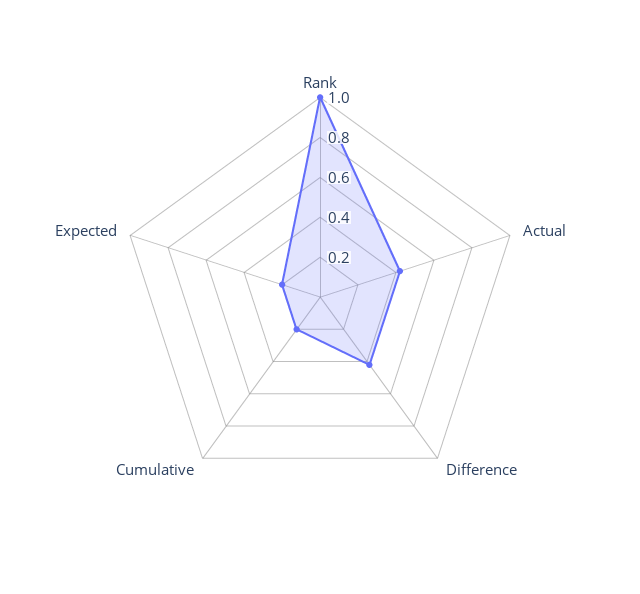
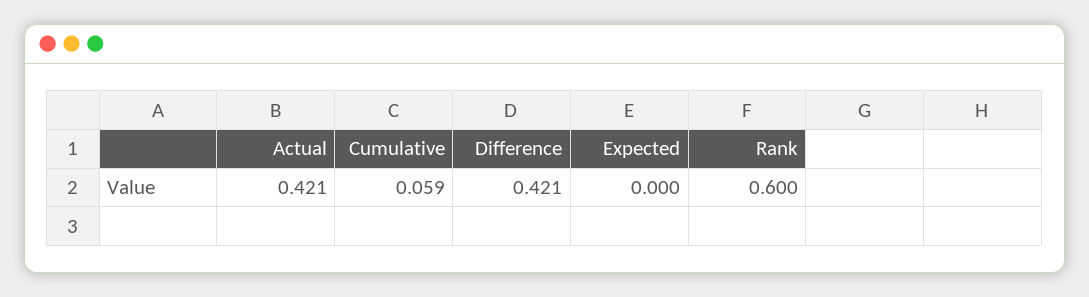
  {
-   "Rank": 1,
+   "Rank": 0.6,
    "Actual": 0.421,
    "Difference": 0.421,
-   "Cumulative": 0.2,
+   "Cumulative": 0.059,
-   "Expected": 0.2
+   "Expected": 0
  }

